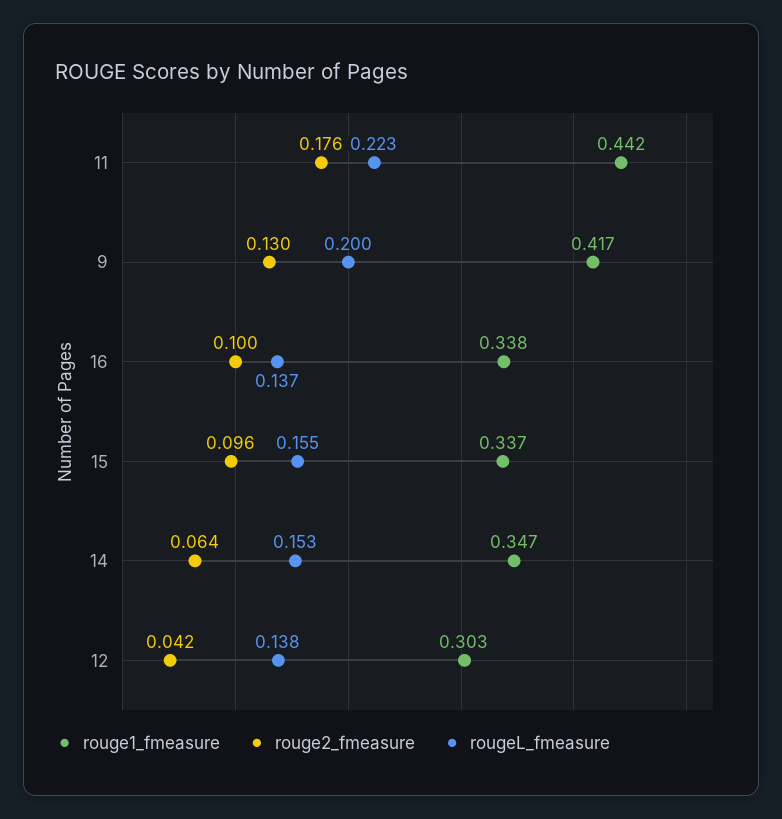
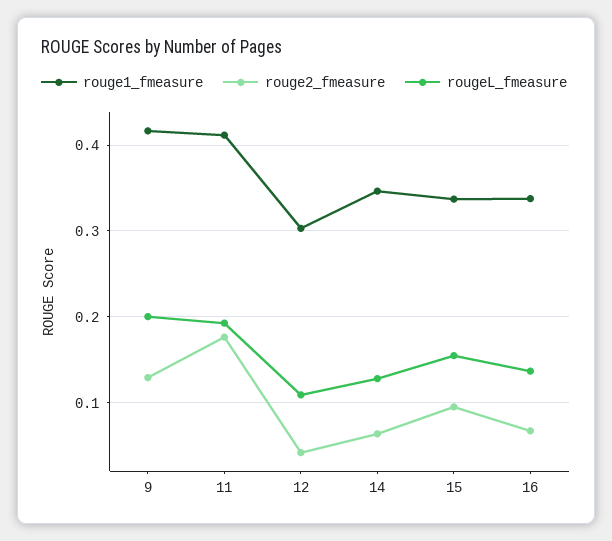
  {
    "rouge1_fmeasure": {
-     "11": 0.442,
+     "11": 0.41,
      "9": 0.417,
      "16": 0.338,
      "15": 0.337,
      "14": 0.347,
      "12": 0.303
    },
    "rouge2_fmeasure": {
      "11": 0.176,
      "9": 0.13,
-     "16": 0.1,
+     "16": 0.07,
      "15": 0.096,
      "14": 0.064,
      "12": 0.042
    },
    "rougeL_fmeasure": {
-     "11": 0.223,
+     "11": 0.19,
      "9": 0.2,
      "16": 0.137,
      "15": 0.155,
-     "14": 0.153,
+     "14": 0.13,
-     "12": 0.138
+     "12": 0.11
    }
  }

